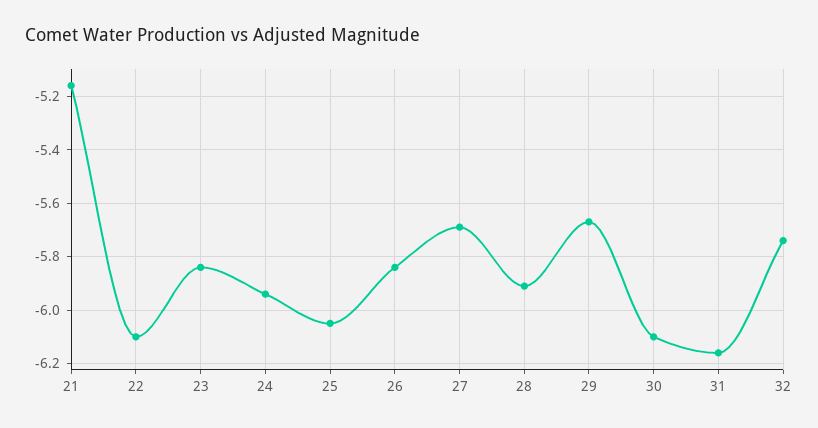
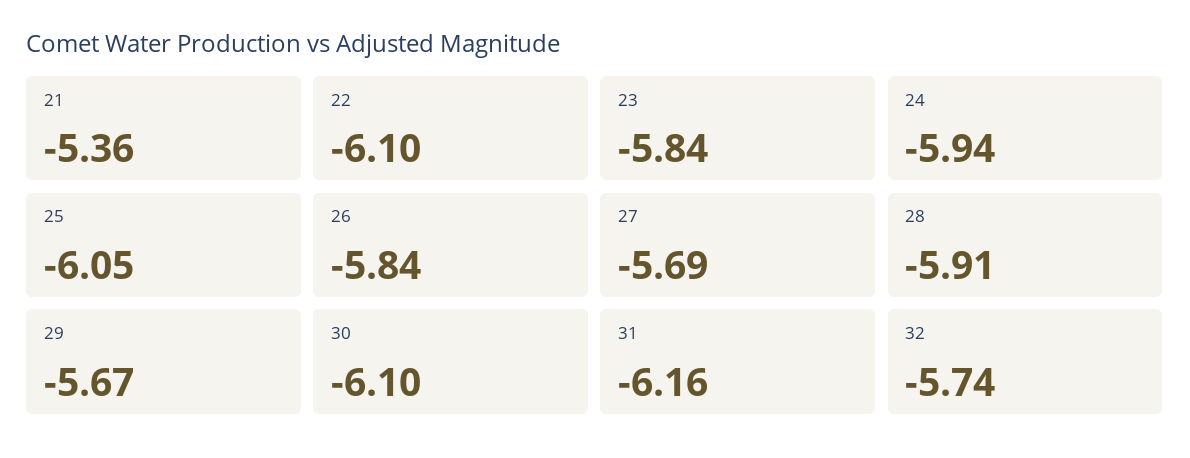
  {
-   "21": -5.15,
+   "21": -5.36,
    "22": -6.1,
    "23": -5.84,
    "24": -5.94,
    "25": -6.05,
    "26": -5.84,
    "27": -5.69,
    "28": -5.91,
    "29": -5.67,
    "30": -6.1,
    "31": -6.16,
    "32": -5.74
  }

